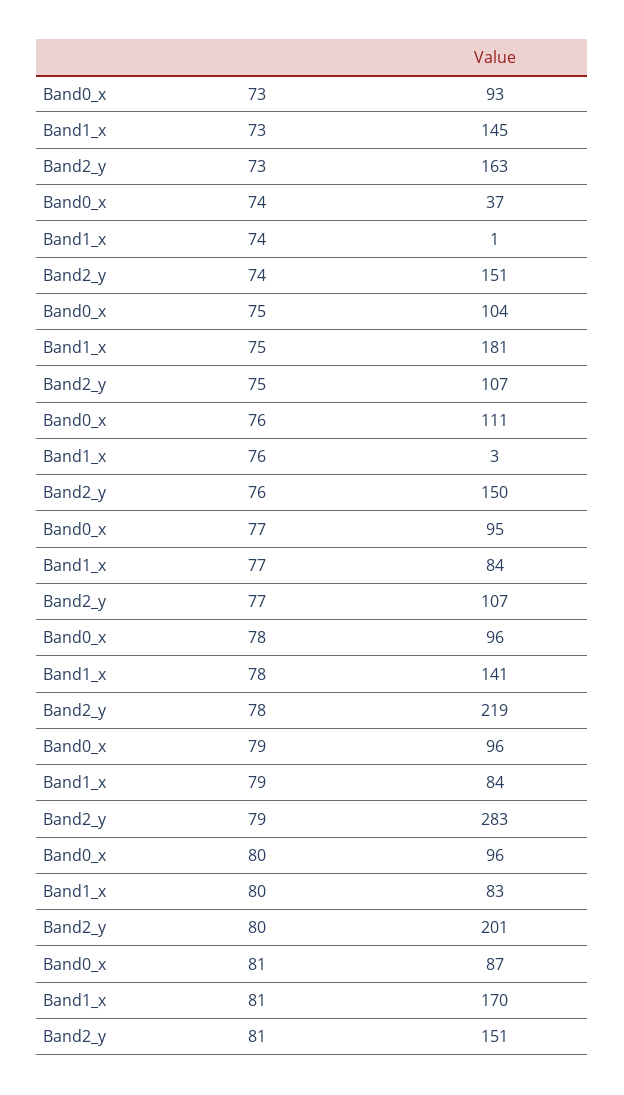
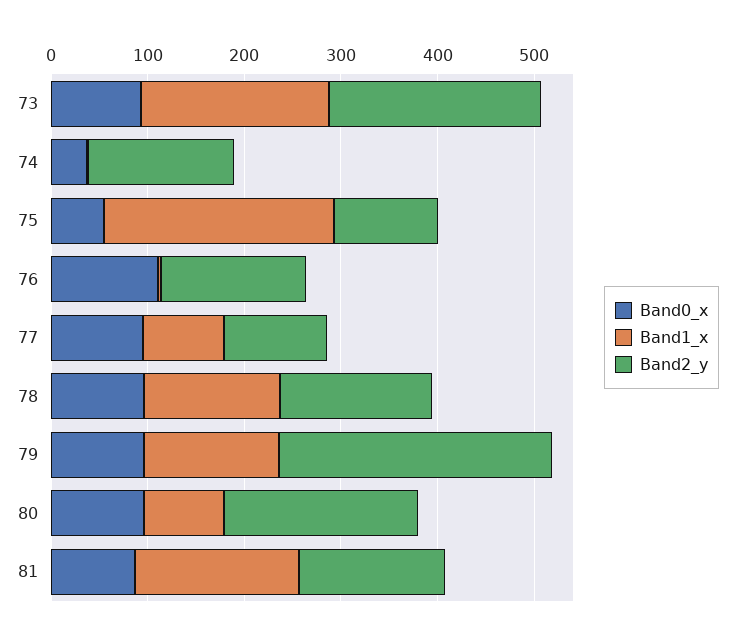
  {
    "Band0_x": {
      "73": 93,
      "74": 37,
-     "75": 104,
+     "75": 60,
      "76": 111,
      "77": 95,
      "78": 96,
      "79": 96,
      "80": 96,
      "81": 87
    },
    "Band1_x": {
-     "73": 145,
+     "73": 200,
      "74": 1,
-     "75": 181,
+     "75": 240,
      "76": 3,
      "77": 84,
      "78": 141,
-     "79": 84,
+     "79": 140,
      "80": 83,
      "81": 170
    },
    "Band2_y": {
-     "73": 163,
+     "73": 220,
      "74": 151,
      "75": 107,
      "76": 150,
      "77": 107,
-     "78": 219,
+     "78": 160,
      "79": 283,
      "80": 201,
      "81": 151
    }
  }

